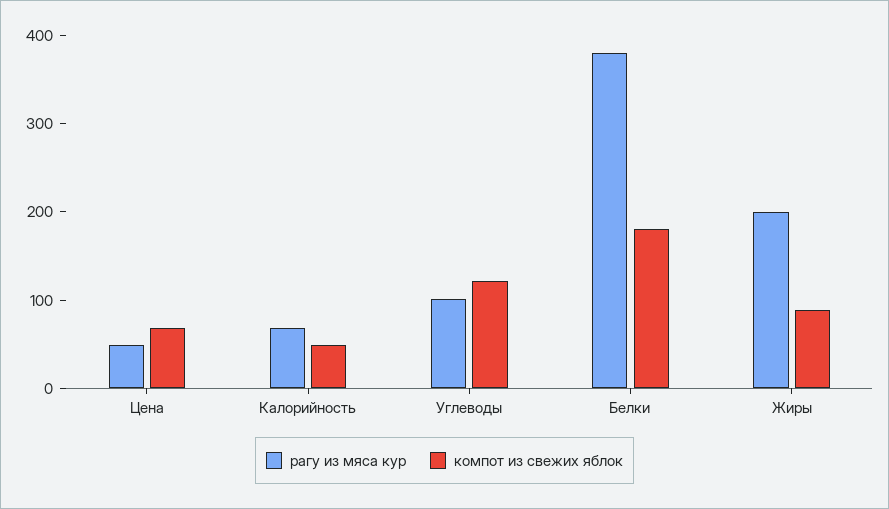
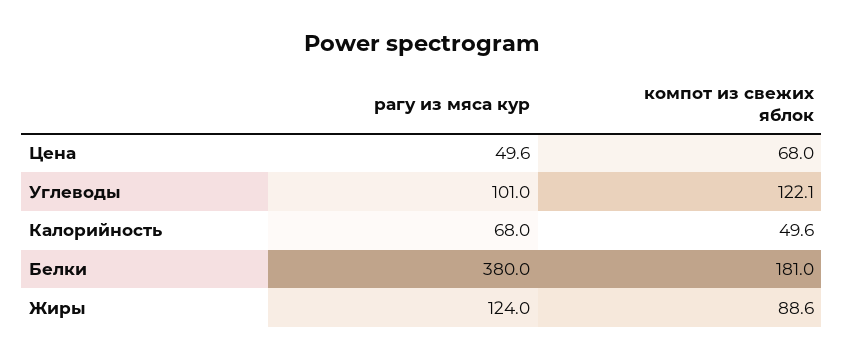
  {
    "рагу из мяса кур": {
      "Цена": 49.6,
      "Калорийность": 68,
      "Углеводы": 101,
      "Белки": 380,
-     "Жиры": 200
+     "Жиры": 124
    },
    "компот из свежих яблок": {
      "Цена": 68,
      "Калорийность": 49.6,
      "Углеводы": 122.1,
      "Белки": 181,
      "Жиры": 88.6
    }
  }

